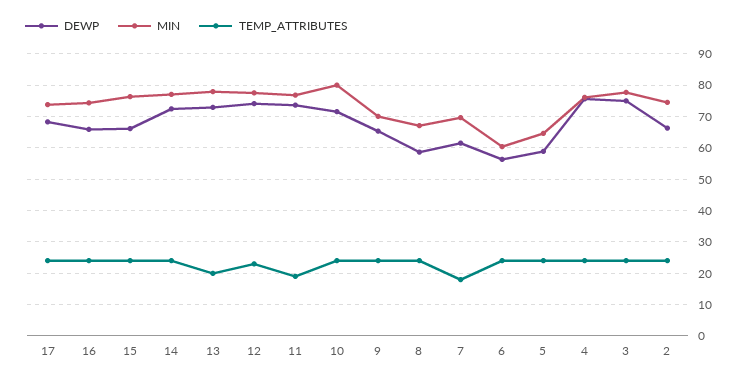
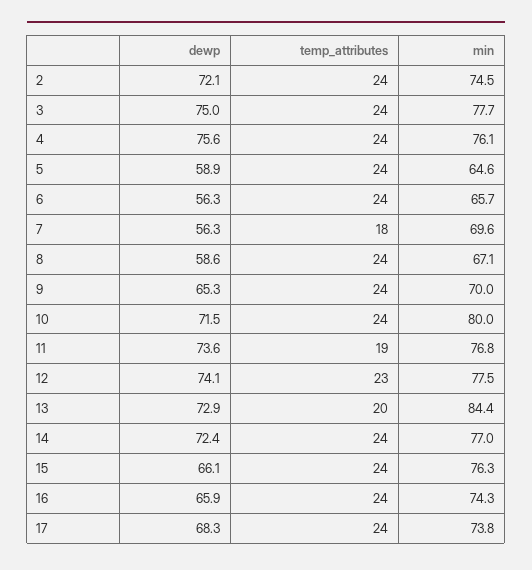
  {
    "DEWP": {
      "17": 68.3,
      "16": 65.9,
      "15": 66.1,
      "14": 72.4,
      "13": 72.9,
      "12": 74.1,
      "11": 73.6,
      "10": 71.5,
      "9": 65.3,
      "8": 58.6,
-     "7": 62,
+     "7": 56.3,
      "6": 56.3,
      "5": 58.9,
      "4": 75.6,
      "3": 75,
-     "2": 66
+     "2": 72.1
    },
    "MIN": {
      "17": 73.8,
      "16": 74.3,
      "15": 76.3,
      "14": 77,
-     "13": 78,
+     "13": 84.4,
      "12": 77.5,
      "11": 76.8,
      "10": 80,
      "9": 70,
      "8": 67.1,
      "7": 69.6,
-     "6": 60,
+     "6": 65.7,
      "5": 64.6,
      "4": 76.1,
      "3": 77.7,
      "2": 74.5
    },
    "TEMP_ATTRIBUTES": {
      "17": 24,
      "16": 24,
      "15": 24,
      "14": 24,
      "13": 20,
      "12": 23,
      "11": 19,
      "10": 24,
      "9": 24,
      "8": 24,
      "7": 18,
      "6": 24,
      "5": 24,
      "4": 24,
      "3": 24,
      "2": 24
    }
  }

